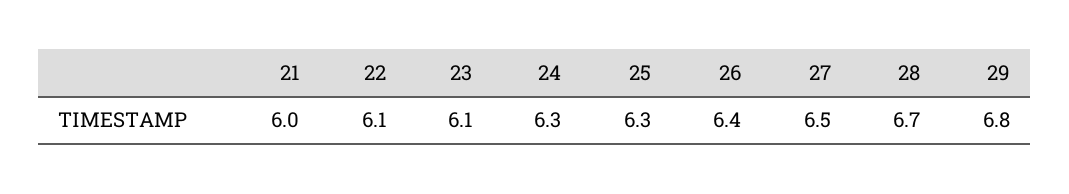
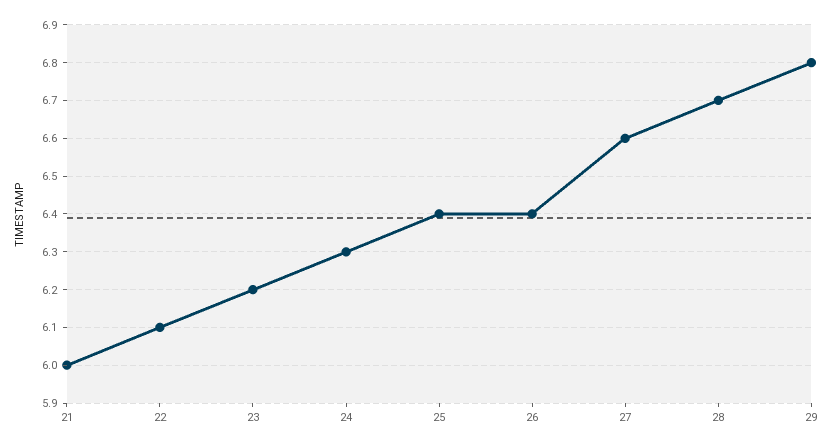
  {
    "21": 6,
    "22": 6.1,
-   "23": 6.1,
+   "23": 6.2,
    "24": 6.3,
-   "25": 6.3,
+   "25": 6.4,
    "26": 6.4,
-   "27": 6.5,
+   "27": 6.6,
    "28": 6.7,
    "29": 6.8
  }

